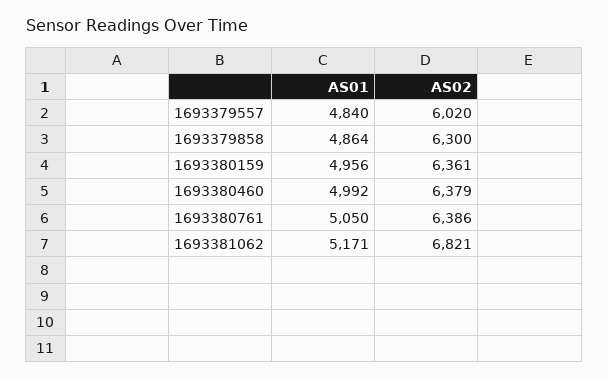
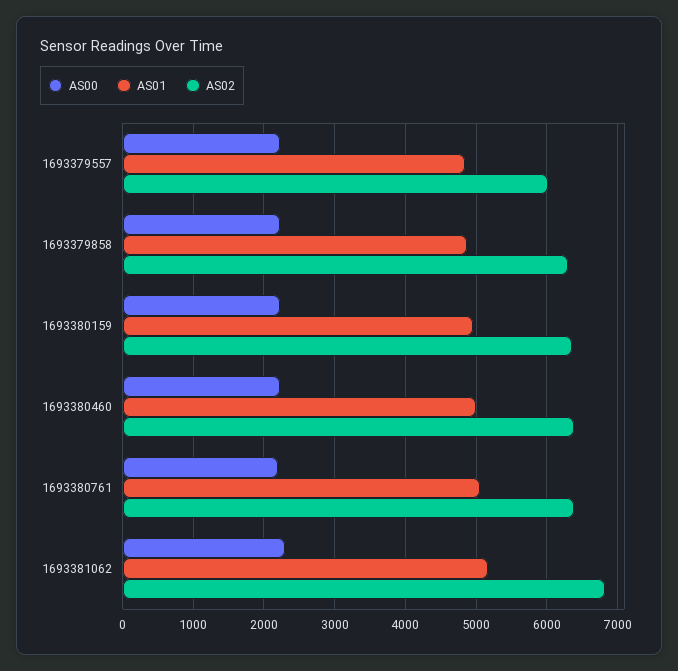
  {
    "AS01": {
      "1693379557": 4840,
      "1693379858": 4864,
      "1693380159": 4956,
      "1693380460": 4992,
      "1693380761": 5050,
      "1693381062": 5171
    },
    "AS02": {
      "1693379557": 6020,
      "1693379858": 6300,
      "1693380159": 6361,
      "1693380460": 6379,
      "1693380761": 6386,
      "1693381062": 6821
-   }
+   },
+   "AS00": {
+     "1693379557": 2200,
+     "1693379858": 2200,
+     "1693380159": 2200,
+     "1693380460": 2200,
+     "1693380761": 2200,
+     "1693381062": 2300
+   }
  }

